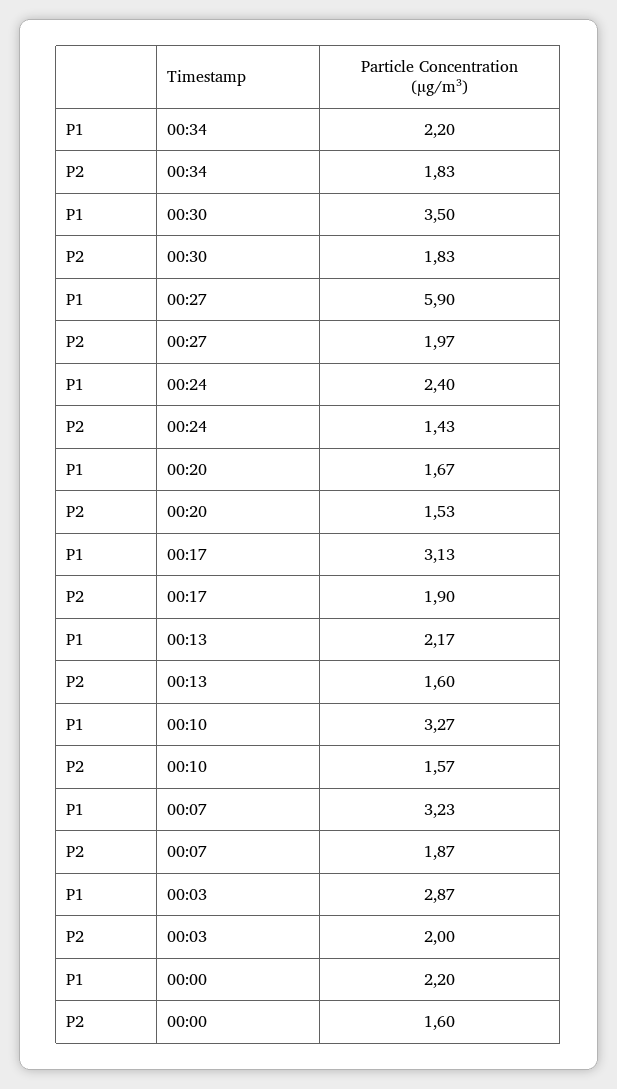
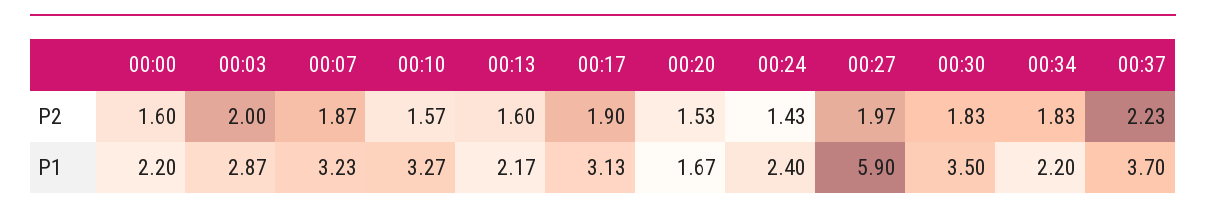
  {
    "P1": {
      "00:34": 2.2,
      "00:30": 3.5,
      "00:27": 5.9,
      "00:24": 2.4,
      "00:20": 1.67,
      "00:17": 3.13,
      "00:13": 2.17,
      "00:10": 3.27,
      "00:07": 3.23,
      "00:03": 2.87,
-     "00:00": 2.2
+     "00:00": 2.2,
+     "00:37": 3.7
    },
    "P2": {
      "00:34": 1.83,
      "00:30": 1.83,
      "00:27": 1.97,
      "00:24": 1.43,
      "00:20": 1.53,
      "00:17": 1.9,
      "00:13": 1.6,
      "00:10": 1.57,
      "00:07": 1.87,
      "00:03": 2,
-     "00:00": 1.6
+     "00:00": 1.6,
+     "00:37": 2.23
    }
  }

